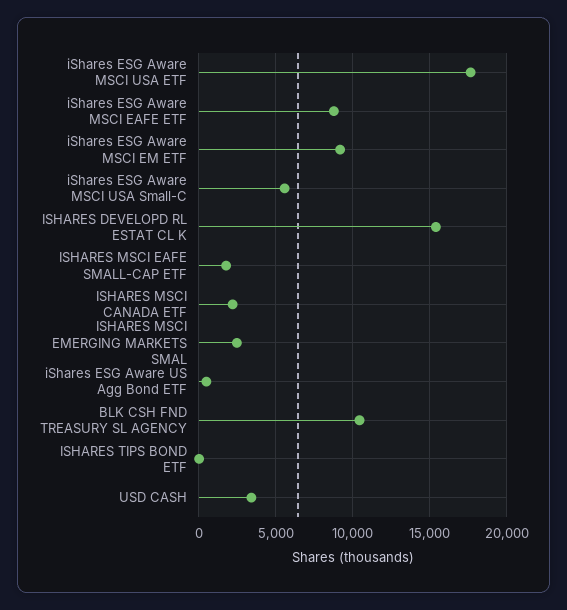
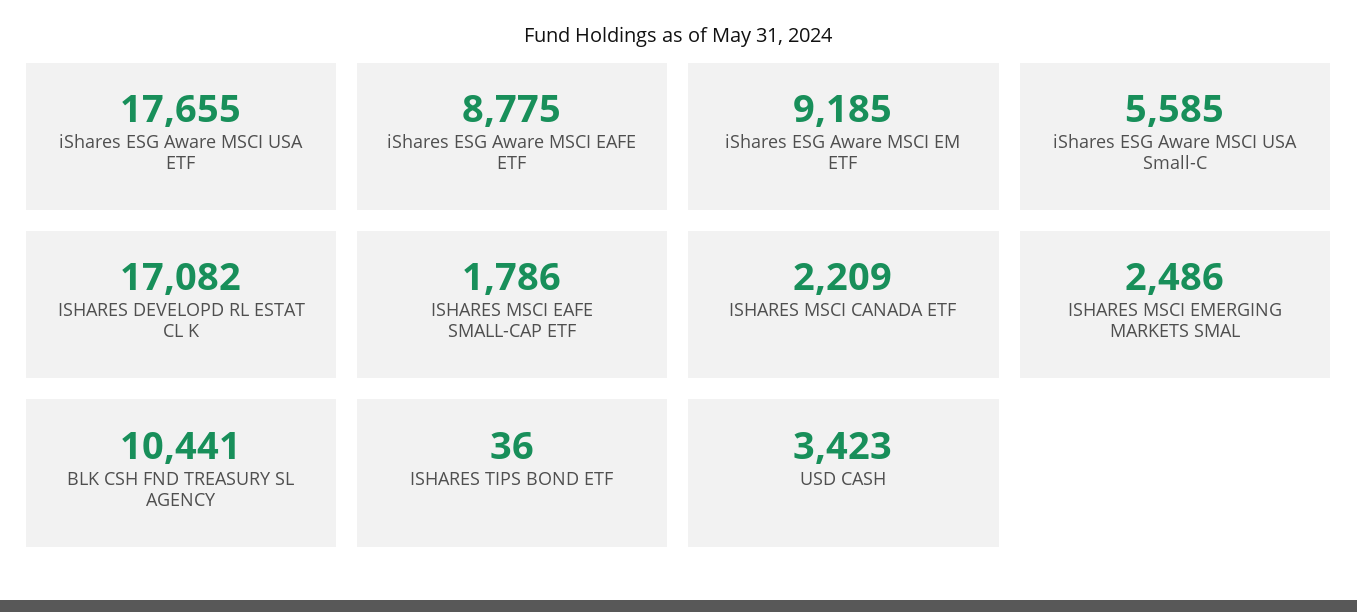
  {
    "iShares ESG Aware MSCI USA ETF": 17655,
    "iShares ESG Aware MSCI EAFE ETF": 8775,
    "iShares ESG Aware MSCI EM ETF": 9185,
    "iShares ESG Aware MSCI USA Small-C": 5585,
-   "ISHARES DEVELOPD RL ESTAT CL K": 15500,
+   "ISHARES DEVELOPD RL ESTAT CL K": 17082,
    "ISHARES MSCI EAFE SMALL-CAP ETF": 1786,
    "ISHARES MSCI CANADA ETF": 2209,
    "ISHARES MSCI EMERGING MARKETS SMAL": 2486,
-   "iShares ESG Aware US Agg Bond ETF": 500,
    "BLK CSH FND TREASURY SL AGENCY": 10441,
    "ISHARES TIPS BOND ETF": 36,
    "USD CASH": 3423
  }

